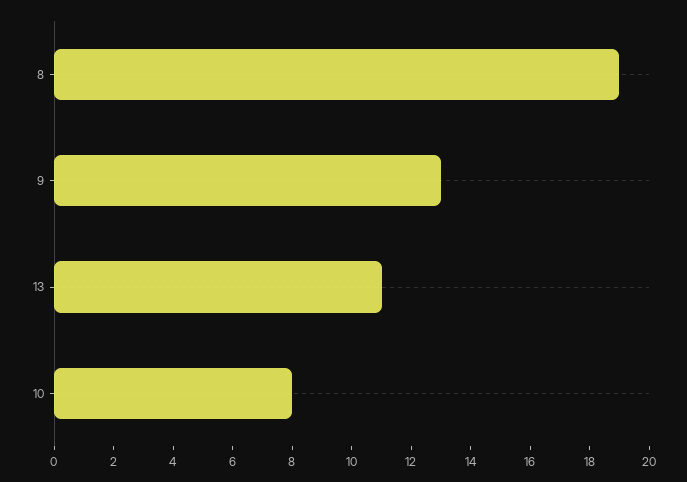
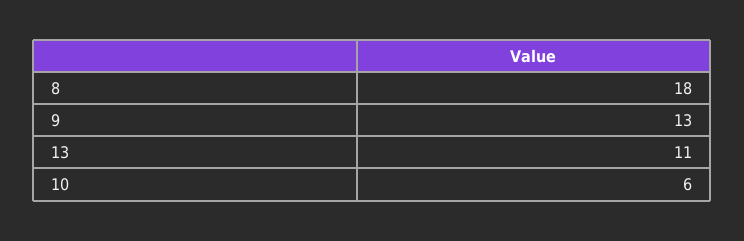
  {
-   "8": 19,
+   "8": 18,
    "9": 13,
    "13": 11,
-   "10": 8
+   "10": 6
  }

